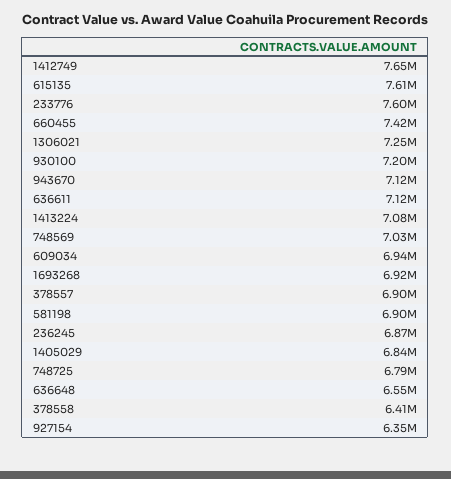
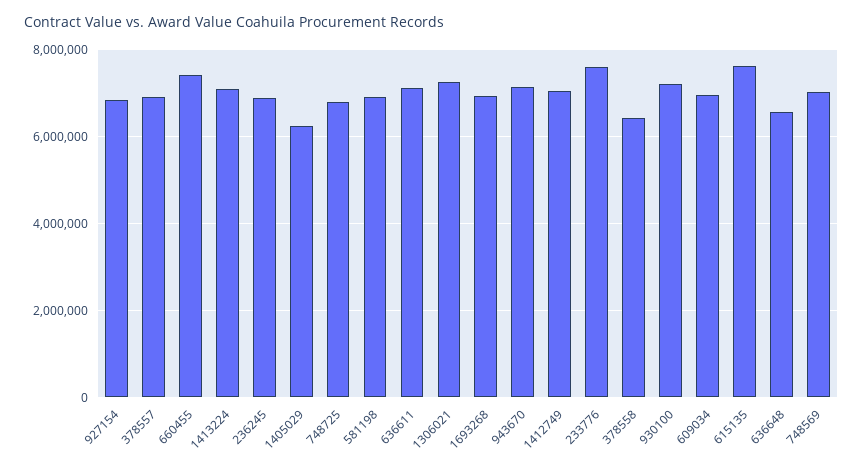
  {
-   "1412749": 7650000,
+   "1412749": 7000000,
    "615135": 7610000,
    "233776": 7600000,
    "660455": 7420000,
    "1306021": 7250000,
    "930100": 7200000,
    "943670": 7120000,
    "636611": 7120000,
    "1413224": 7080000,
    "748569": 7030000,
    "609034": 6940000,
    "1693268": 6920000,
    "378557": 6900000,
    "581198": 6900000,
    "236245": 6870000,
-   "1405029": 6840000,
+   "1405029": 6200000,
    "748725": 6790000,
    "636648": 6550000,
    "378558": 6410000,
-   "927154": 6350000
+   "927154": 6800000
  }

